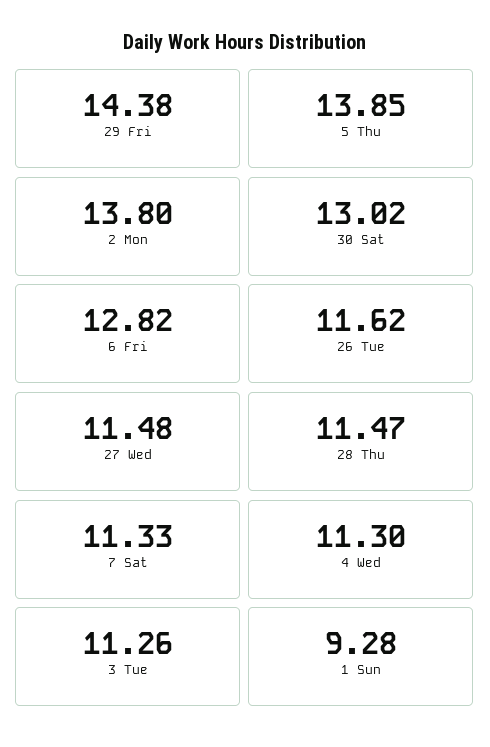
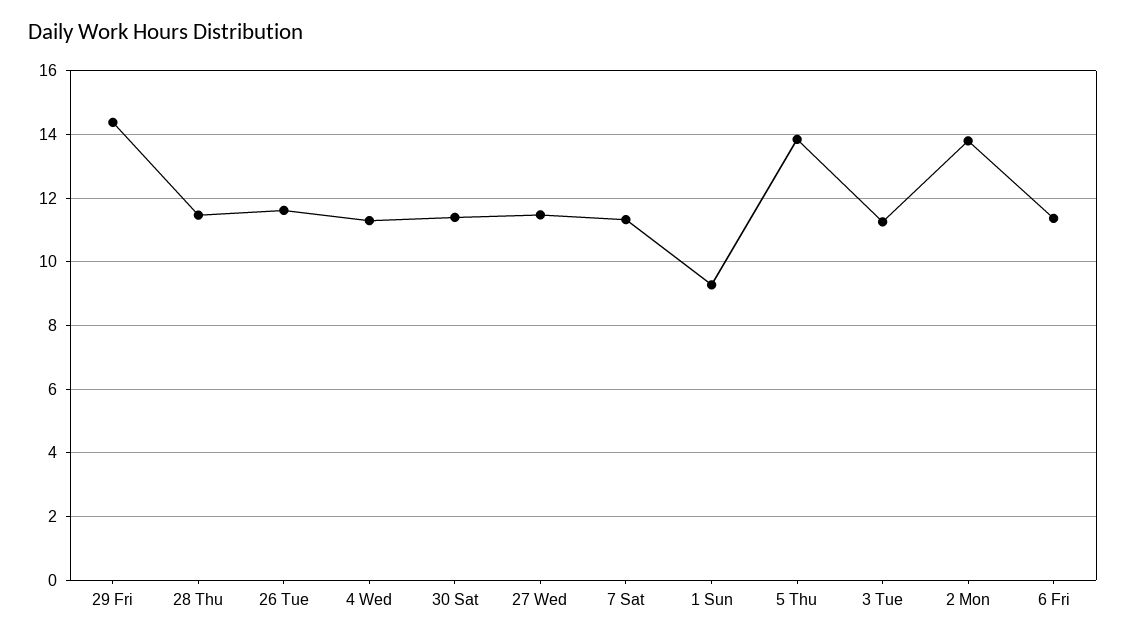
  {
    "29 Fri": 14.38,
    "5 Thu": 13.85,
    "2 Mon": 13.8,
-   "30 Sat": 13.02,
+   "30 Sat": 11.4,
-   "6 Fri": 12.82,
+   "6 Fri": 11.4,
    "26 Tue": 11.62,
    "27 Wed": 11.48,
    "28 Thu": 11.47,
    "7 Sat": 11.33,
    "4 Wed": 11.3,
    "3 Tue": 11.26,
    "1 Sun": 9.28
  }

